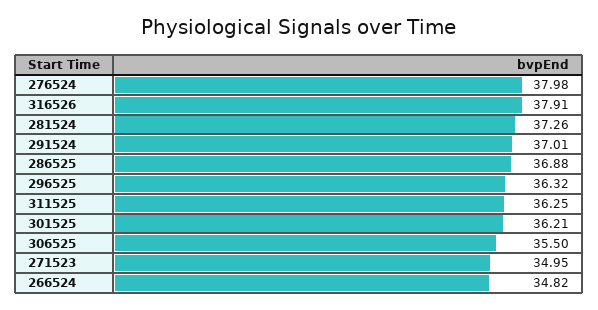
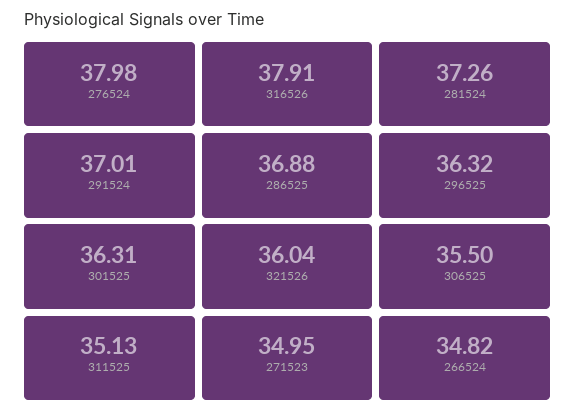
  {
    "276524": 37.98,
    "316526": 37.91,
    "281524": 37.26,
    "291524": 37.01,
    "286525": 36.88,
    "296525": 36.32,
-   "311525": 36.25,
+   "311525": 35.13,
-   "301525": 36.21,
+   "301525": 36.31,
    "306525": 35.5,
    "271523": 34.95,
-   "266524": 34.82
+   "266524": 34.82,
+   "321526": 36.04
  }

